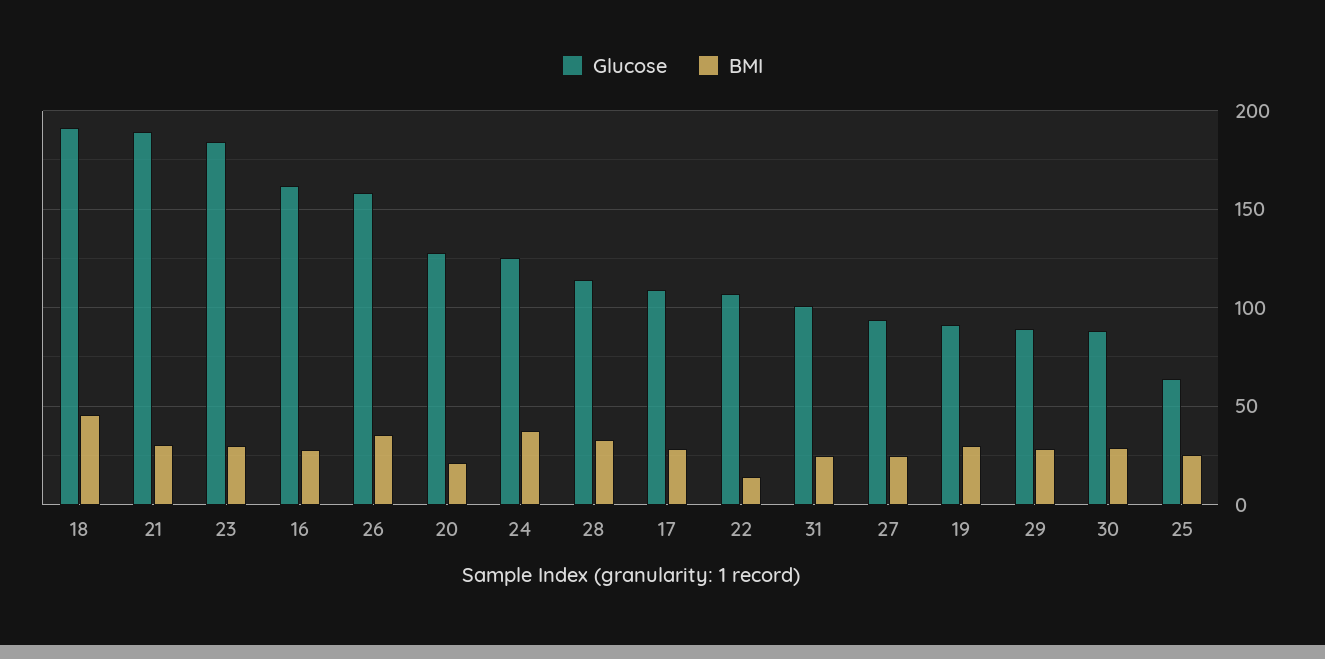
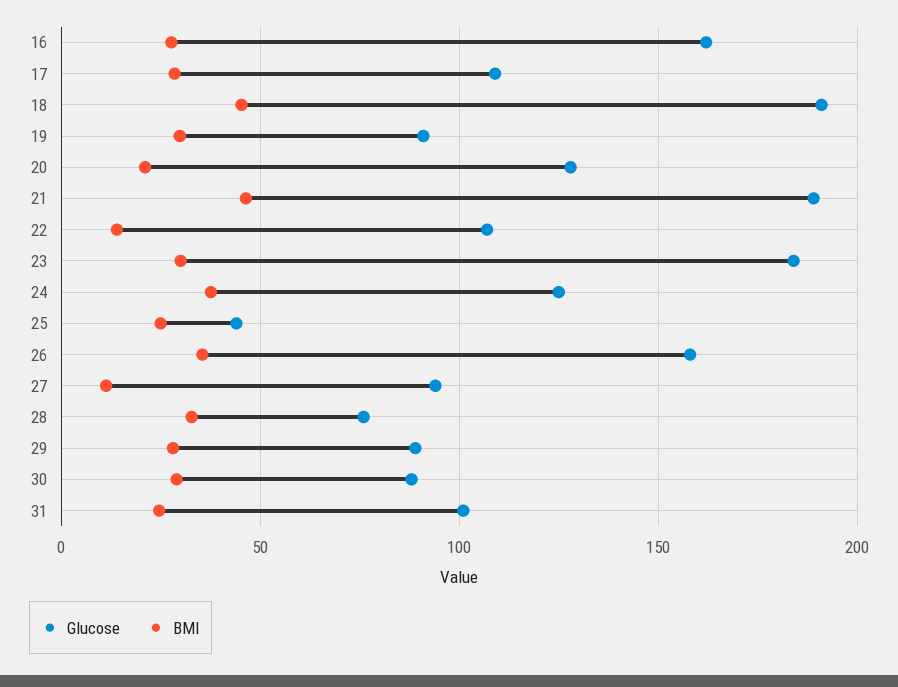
  {
    "Glucose": {
      "18": 190,
      "21": 190,
      "23": 185,
      "16": 160,
      "26": 160,
      "20": 130,
      "24": 125,
-     "28": 115,
+     "28": 75,
      "17": 110,
      "22": 105,
      "31": 100,
      "27": 95,
      "19": 90,
      "29": 90,
      "30": 90,
-     "25": 65
+     "25": 45
    },
    "BMI": {
      "18": 45,
-     "21": 30,
+     "21": 45,
      "23": 30,
      "16": 30,
      "26": 35,
      "20": 20,
      "24": 40,
      "28": 35,
      "17": 30,
      "22": 15,
      "31": 25,
-     "27": 25,
+     "27": 10,
      "19": 30,
      "29": 30,
      "30": 30,
      "25": 25
    }
  }

